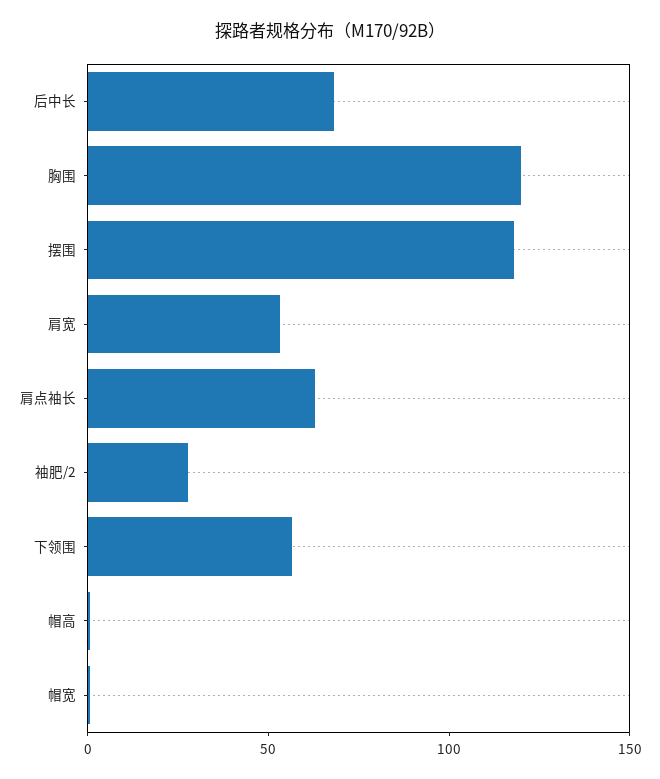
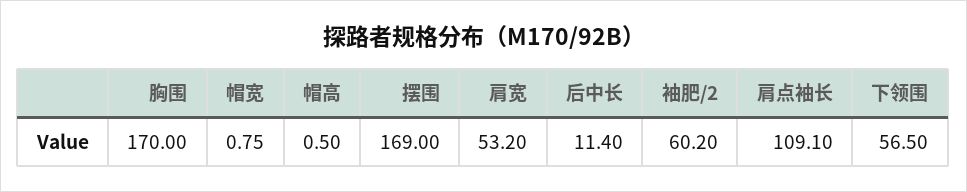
  {
-   "后中长": 70,
+   "后中长": 11.4,
-   "胸围": 120,
+   "胸围": 170,
-   "摆围": 120,
+   "摆围": 169,
    "肩宽": 53.2,
-   "肩点袖长": 60,
+   "肩点袖长": 109.1,
-   "袖肥/2": 30,
+   "袖肥/2": 60.2,
    "下领围": 56.5,
    "帽高": 0.5,
    "帽宽": 0.75
  }

